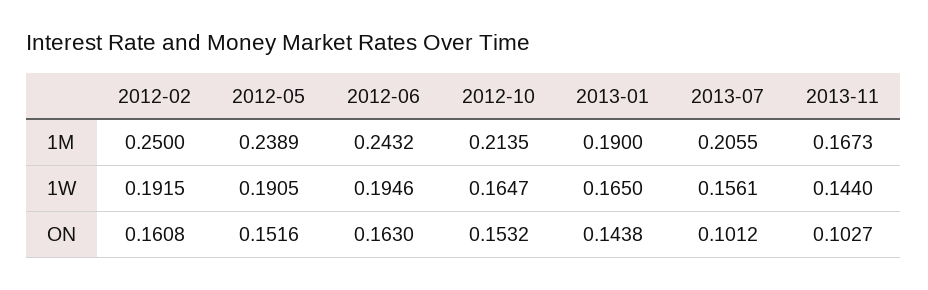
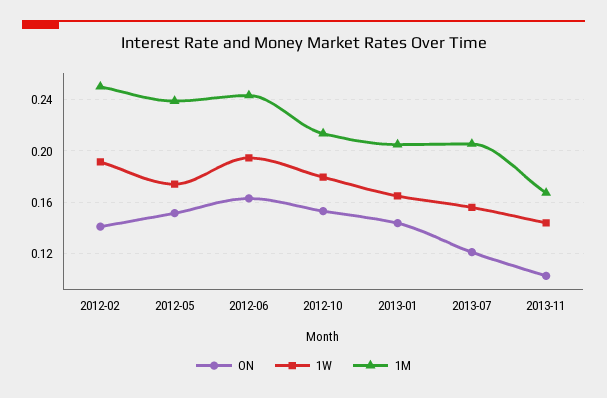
  {
    "1M": {
      "2012-02": 0.25,
      "2012-05": 0.2389,
      "2012-06": 0.2432,
      "2012-10": 0.2135,
-     "2013-01": 0.19,
+     "2013-01": 0.205,
      "2013-07": 0.2055,
      "2013-11": 0.1673
    },
    "1W": {
      "2012-02": 0.1915,
-     "2012-05": 0.1905,
+     "2012-05": 0.175,
      "2012-06": 0.1946,
-     "2012-10": 0.1647,
+     "2012-10": 0.18,
      "2013-01": 0.165,
      "2013-07": 0.1561,
      "2013-11": 0.144
    },
    "ON": {
-     "2012-02": 0.1608,
+     "2012-02": 0.14,
      "2012-05": 0.1516,
      "2012-06": 0.163,
      "2012-10": 0.1532,
      "2013-01": 0.1438,
-     "2013-07": 0.1012,
+     "2013-07": 0.12,
      "2013-11": 0.1027
    }
  }

